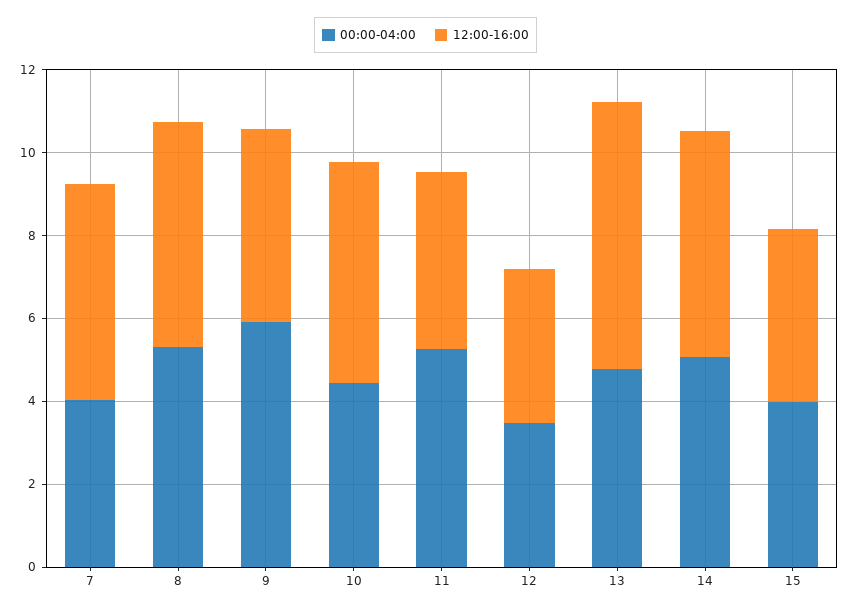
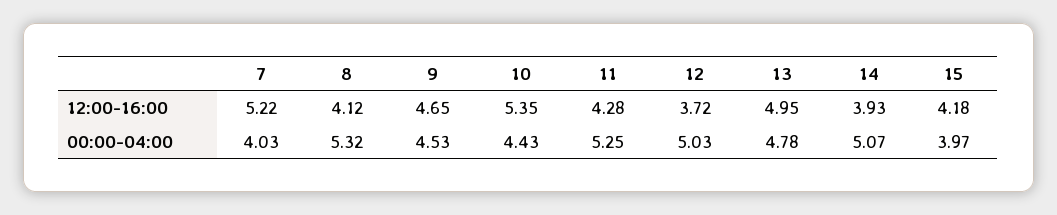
  {
    "00:00-04:00": {
      "7": 4.03,
      "8": 5.32,
-     "9": 6,
+     "9": 4.53,
      "10": 4.43,
      "11": 5.25,
-     "12": 3.5,
+     "12": 5.03,
      "13": 4.78,
      "14": 5.07,
      "15": 3.97
    },
    "12:00-16:00": {
      "7": 5.22,
-     "8": 5.5,
+     "8": 4.12,
      "9": 4.65,
      "10": 5.35,
      "11": 4.28,
      "12": 3.72,
-     "13": 6.5,
+     "13": 4.95,
-     "14": 5.5,
+     "14": 3.93,
      "15": 4.18
    }
  }

